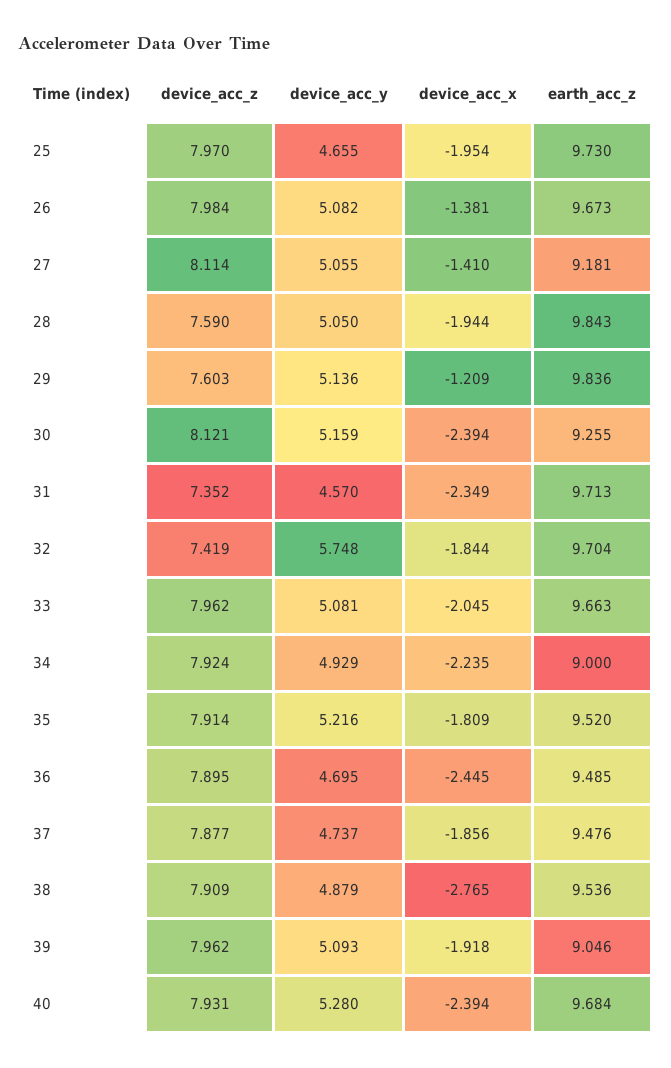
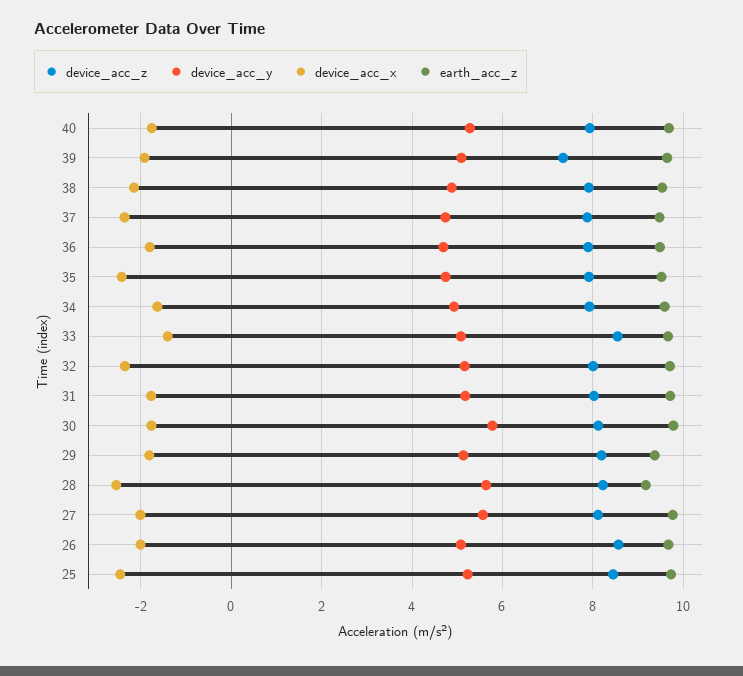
  {
    "device_acc_z": {
-     "25": 7.97,
+     "25": 8.4,
-     "26": 7.984,
+     "26": 8.6,
      "27": 8.114,
-     "28": 7.59,
+     "28": 8.2,
-     "29": 7.603,
+     "29": 8.2,
      "30": 8.121,
-     "31": 7.352,
+     "31": 8,
-     "32": 7.419,
+     "32": 8,
-     "33": 7.962,
+     "33": 8.6,
      "34": 7.924,
      "35": 7.914,
      "36": 7.895,
      "37": 7.877,
      "38": 7.909,
-     "39": 7.962,
+     "39": 7.4,
      "40": 7.931
    },
    "device_acc_y": {
-     "25": 4.655,
+     "25": 5.2,
      "26": 5.082,
-     "27": 5.055,
+     "27": 5.6,
-     "28": 5.05,
+     "28": 5.6,
      "29": 5.136,
-     "30": 5.159,
+     "30": 5.8,
-     "31": 4.57,
+     "31": 5.2,
-     "32": 5.748,
+     "32": 5.2,
      "33": 5.081,
      "34": 4.929,
-     "35": 5.216,
+     "35": 4.8,
      "36": 4.695,
      "37": 4.737,
      "38": 4.879,
      "39": 5.093,
      "40": 5.28
    },
    "device_acc_x": {
-     "25": -1.954,
+     "25": -2.4,
-     "26": -1.381,
+     "26": -2,
-     "27": -1.41,
+     "27": -2,
-     "28": -1.944,
+     "28": -2.6,
-     "29": -1.209,
+     "29": -1.8,
-     "30": -2.394,
+     "30": -1.8,
-     "31": -2.349,
+     "31": -1.8,
-     "32": -1.844,
+     "32": -2.4,
-     "33": -2.045,
+     "33": -1.4,
-     "34": -2.235,
+     "34": -1.6,
-     "35": -1.809,
+     "35": -2.4,
-     "36": -2.445,
+     "36": -1.8,
-     "37": -1.856,
+     "37": -2.4,
-     "38": -2.765,
+     "38": -2.2,
      "39": -1.918,
-     "40": -2.394
+     "40": -1.8
    },
    "earth_acc_z": {
      "25": 9.73,
      "26": 9.673,
-     "27": 9.181,
+     "27": 9.8,
-     "28": 9.843,
+     "28": 9.2,
-     "29": 9.836,
+     "29": 9.4,
-     "30": 9.255,
+     "30": 9.8,
      "31": 9.713,
      "32": 9.704,
      "33": 9.663,
-     "34": 9,
+     "34": 9.6,
      "35": 9.52,
      "36": 9.485,
      "37": 9.476,
      "38": 9.536,
-     "39": 9.046,
+     "39": 9.6,
      "40": 9.684
    }
  }

